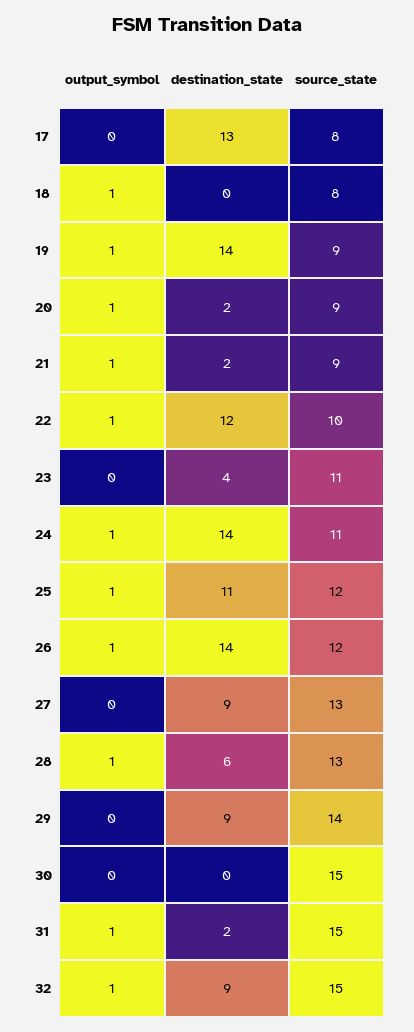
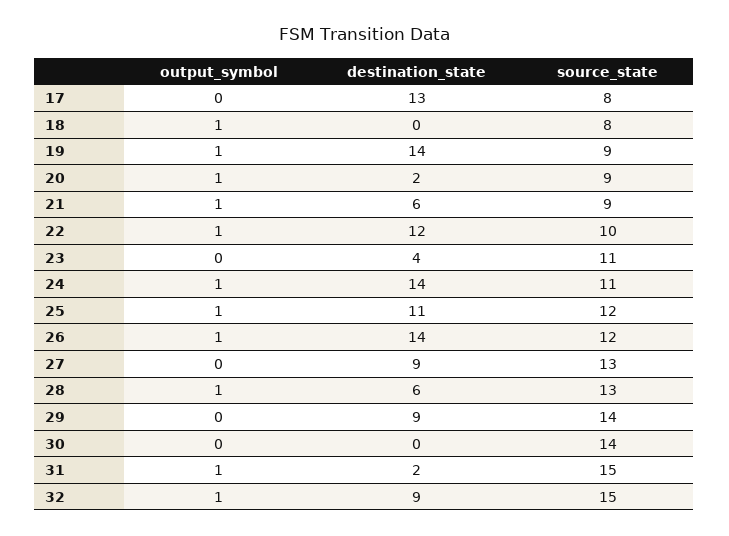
  {
    "output_symbol": {
      "17": 0,
      "18": 1,
      "19": 1,
      "20": 1,
      "21": 1,
      "22": 1,
      "23": 0,
      "24": 1,
      "25": 1,
      "26": 1,
      "27": 0,
      "28": 1,
      "29": 0,
      "30": 0,
      "31": 1,
      "32": 1
    },
    "destination_state": {
      "17": 13,
      "18": 0,
      "19": 14,
      "20": 2,
-     "21": 2,
+     "21": 6,
      "22": 12,
      "23": 4,
      "24": 14,
      "25": 11,
      "26": 14,
      "27": 9,
      "28": 6,
      "29": 9,
      "30": 0,
      "31": 2,
      "32": 9
    },
    "source_state": {
      "17": 8,
      "18": 8,
      "19": 9,
      "20": 9,
      "21": 9,
      "22": 10,
      "23": 11,
      "24": 11,
      "25": 12,
      "26": 12,
      "27": 13,
      "28": 13,
      "29": 14,
-     "30": 15,
+     "30": 14,
      "31": 15,
      "32": 15
    }
  }

